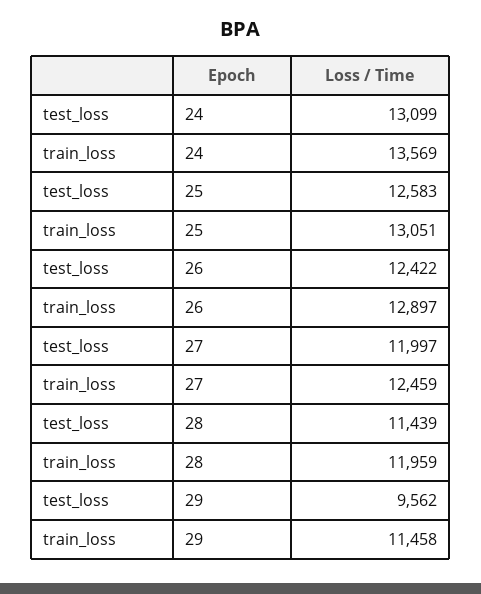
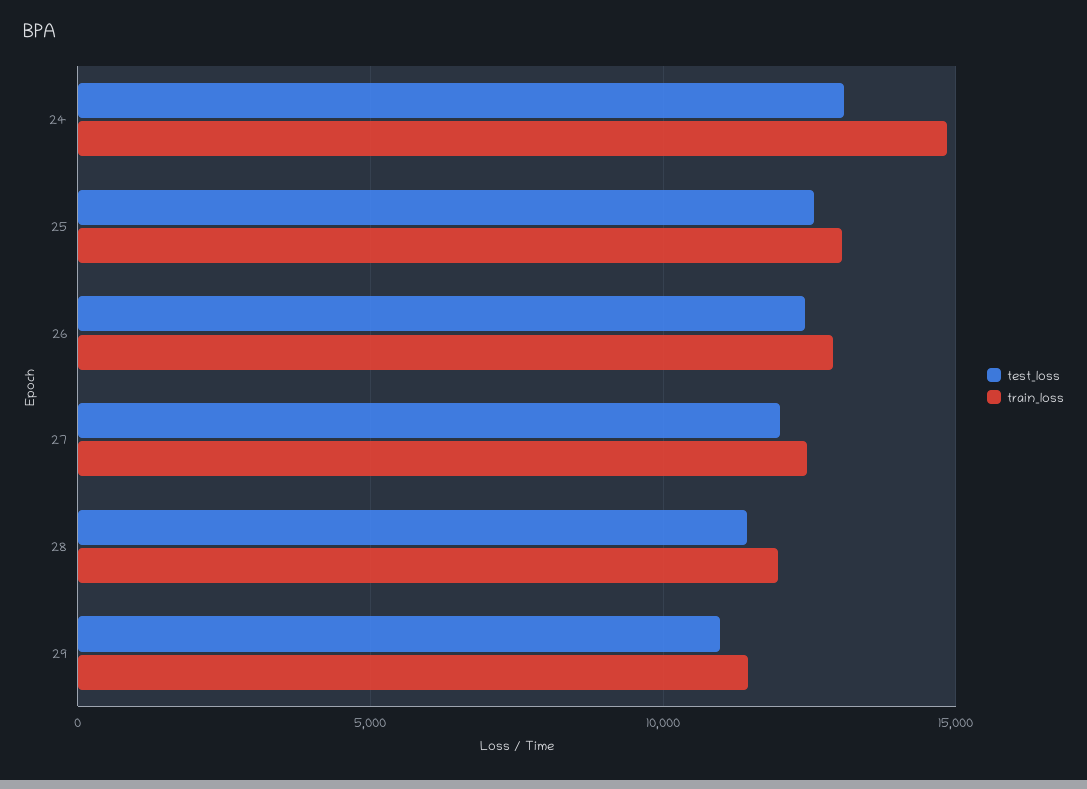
  {
    "test_loss": {
      "24": 13099,
      "25": 12583,
      "26": 12422,
      "27": 11997,
      "28": 11439,
-     "29": 9562
+     "29": 11000
    },
    "train_loss": {
-     "24": 13569,
+     "24": 15000,
      "25": 13051,
      "26": 12897,
      "27": 12459,
      "28": 11959,
      "29": 11458
    }
  }

